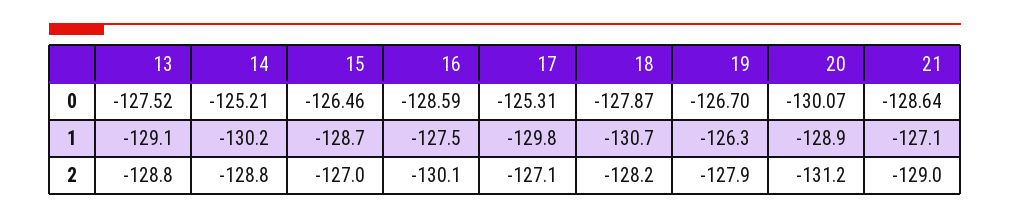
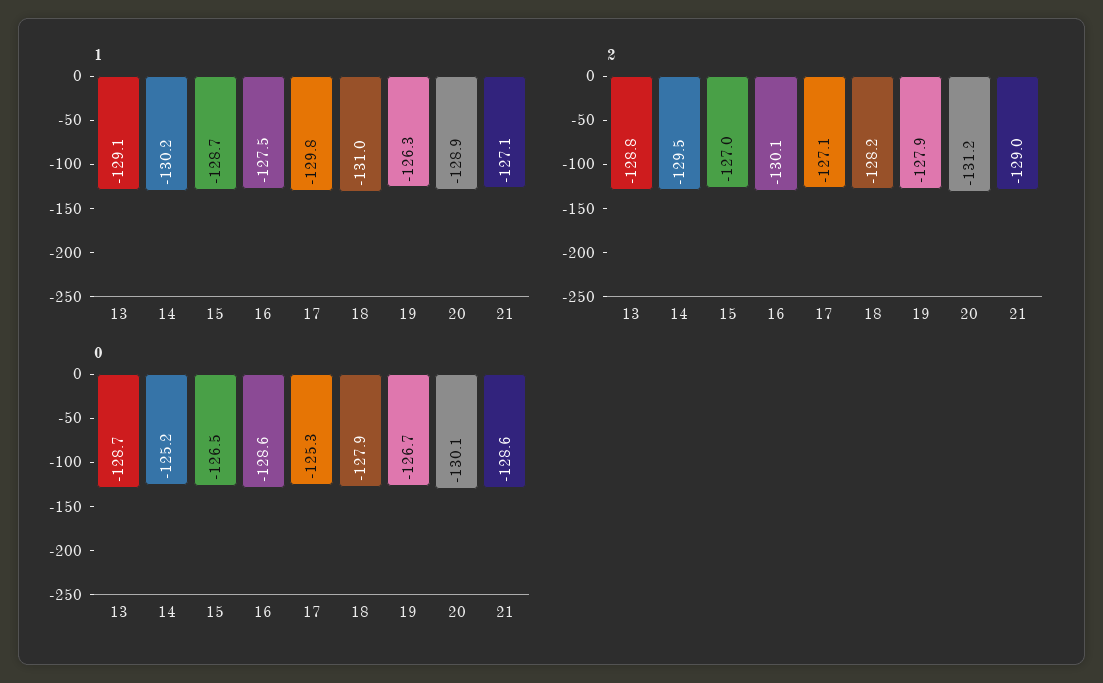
  {
    "0": {
-     "13": -127.52,
+     "13": -128.7,
      "14": -125.21,
      "15": -126.46,
      "16": -128.59,
      "17": -125.31,
      "18": -127.87,
      "19": -126.7,
      "20": -130.07,
      "21": -128.64
    },
    "1": {
      "13": -129.1,
      "14": -130.2,
      "15": -128.7,
      "16": -127.5,
      "17": -129.8,
-     "18": -130.7,
+     "18": -131,
      "19": -126.3,
      "20": -128.9,
      "21": -127.1
    },
    "2": {
      "13": -128.8,
-     "14": -128.8,
+     "14": -129.5,
      "15": -127,
      "16": -130.1,
      "17": -127.1,
      "18": -128.2,
      "19": -127.9,
      "20": -131.2,
      "21": -129
    }
  }

